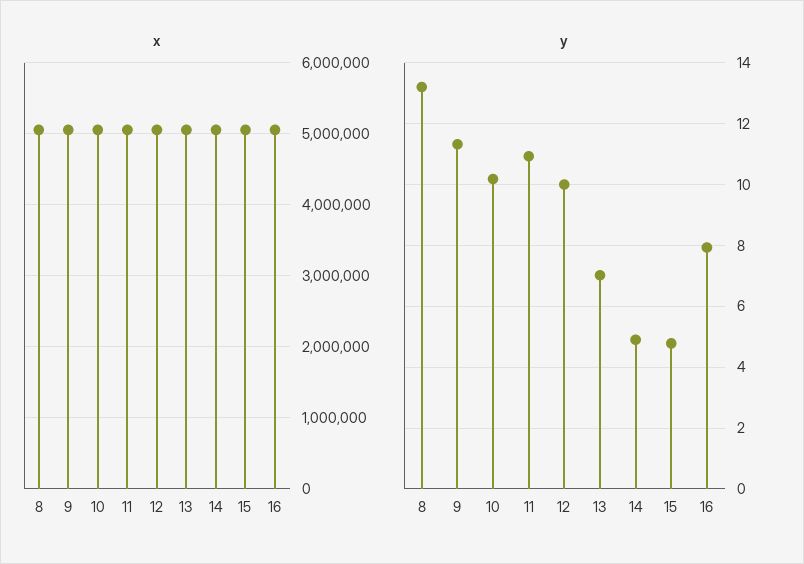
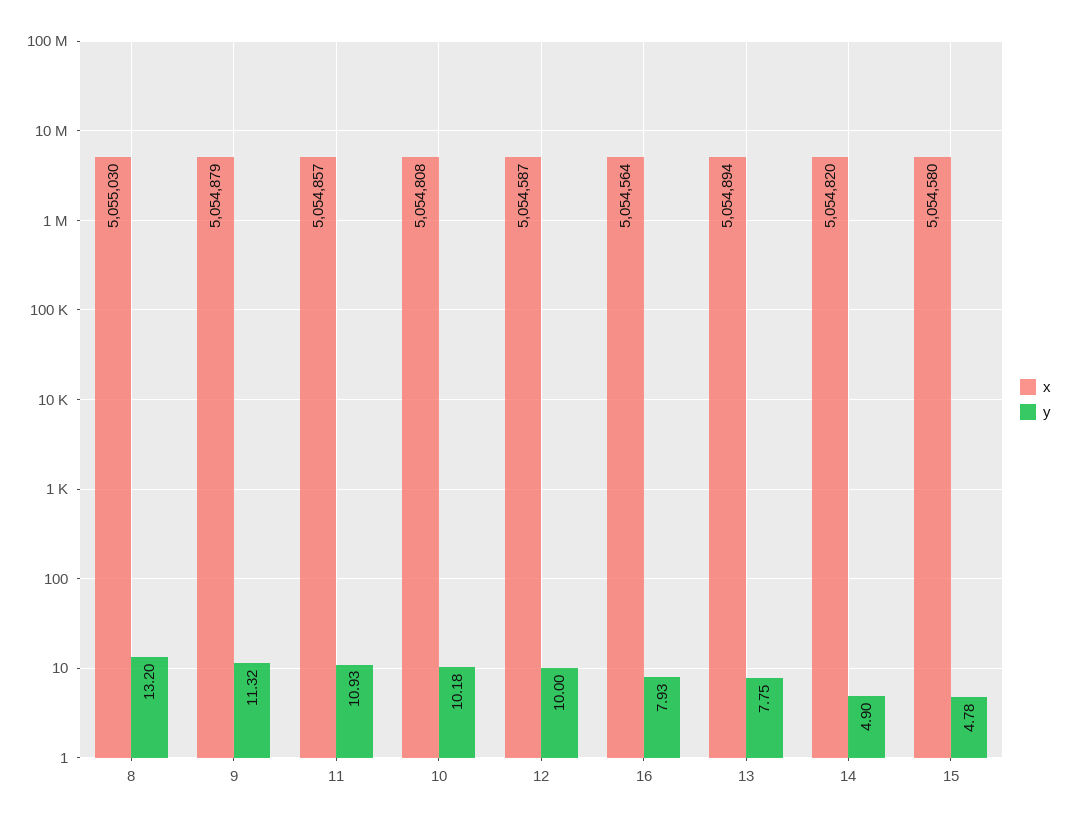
  {
    "x": {
      "8": 5055030,
      "9": 5054879,
      "10": 5054808,
      "11": 5054857,
      "12": 5054587,
      "13": 5054894,
      "14": 5054820,
      "15": 5054580,
      "16": 5054564
    },
    "y": {
      "8": 13.2,
      "9": 11.32,
      "10": 10.18,
      "11": 10.93,
      "12": 10,
-     "13": 7,
+     "13": 7.75,
      "14": 4.9,
      "15": 4.78,
      "16": 7.93
    }
  }

